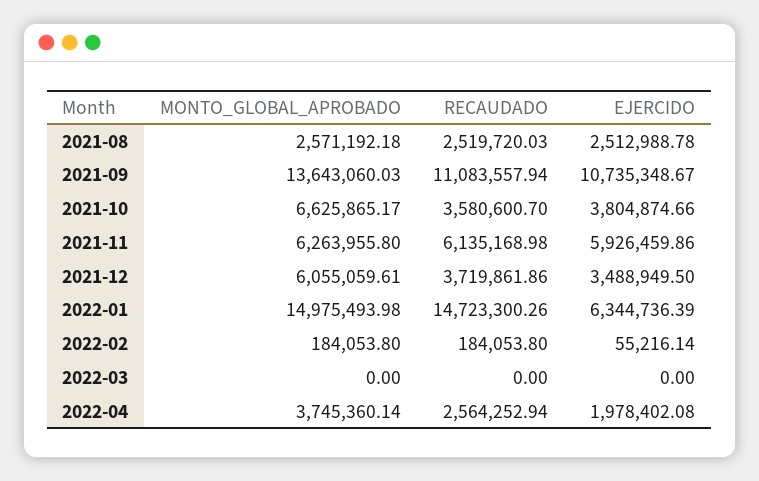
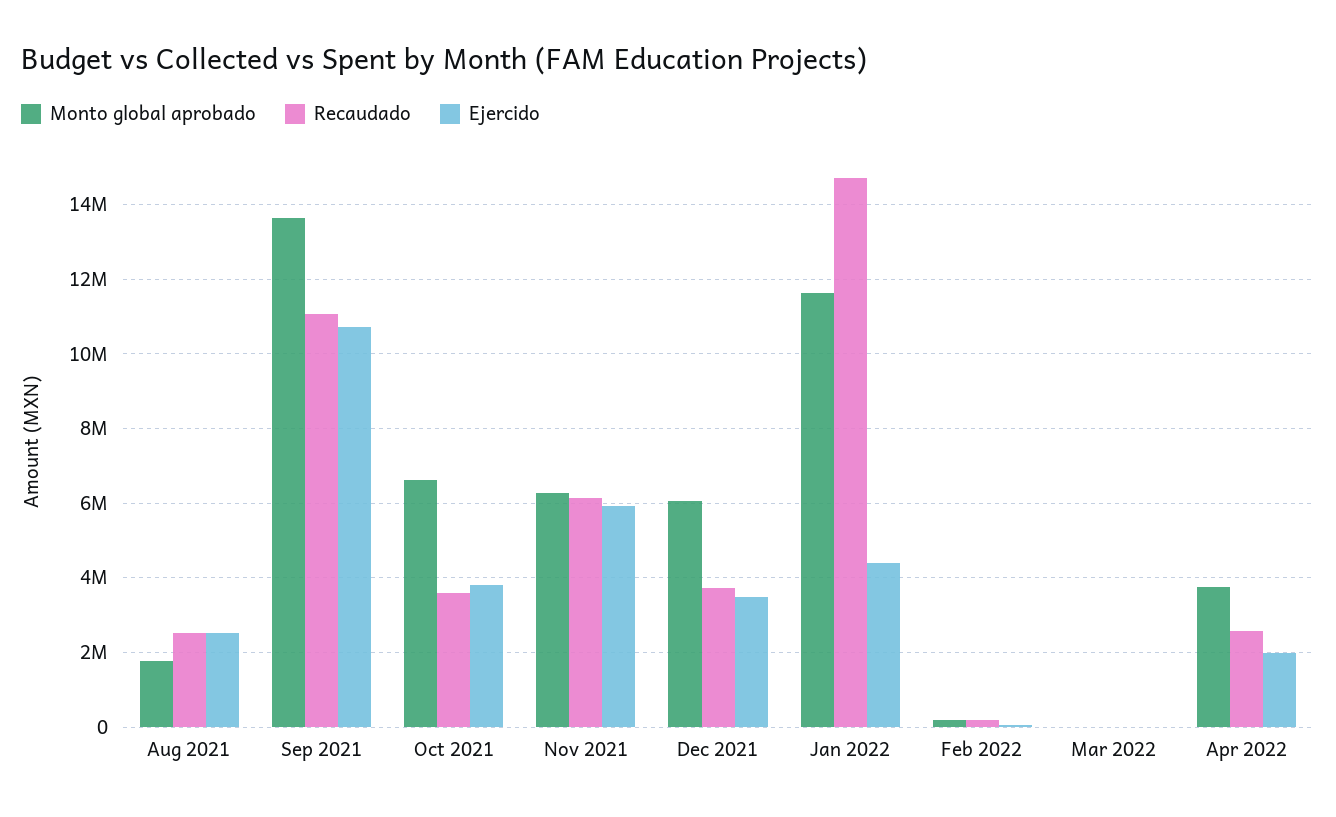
  {
    "MONTO_GLOBAL_APROBADO": {
-     "2021-08": 2571192.18,
+     "2021-08": 1800000,
      "2021-09": 13643060.03,
      "2021-10": 6625865.17,
      "2021-11": 6263955.8,
      "2021-12": 6055059.61,
-     "2022-01": 14975493.98,
+     "2022-01": 11600000,
      "2022-02": 184053.8,
      "2022-03": 0,
      "2022-04": 3745360.14
    },
    "RECAUDADO": {
      "2021-08": 2519720.03,
      "2021-09": 11083557.94,
      "2021-10": 3580600.7,
      "2021-11": 6135168.98,
      "2021-12": 3719861.86,
      "2022-01": 14723300.26,
      "2022-02": 184053.8,
      "2022-03": 0,
      "2022-04": 2564252.94
    },
    "EJERCIDO": {
      "2021-08": 2512988.78,
      "2021-09": 10735348.67,
      "2021-10": 3804874.66,
      "2021-11": 5926459.86,
      "2021-12": 3488949.5,
-     "2022-01": 6344736.39,
+     "2022-01": 4400000,
      "2022-02": 55216.14,
      "2022-03": 0,
      "2022-04": 1978402.08
    }
  }

